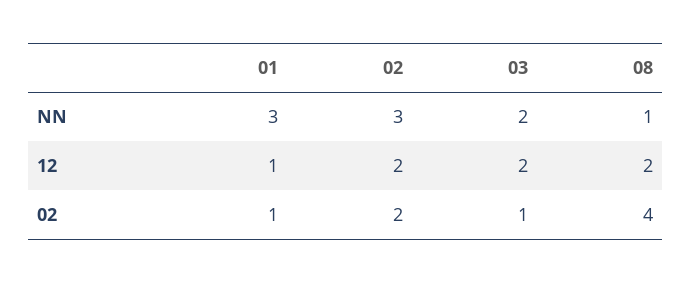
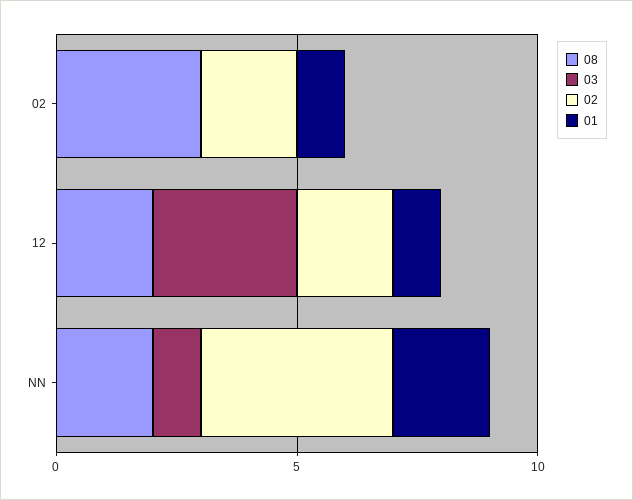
  {
    "01": {
-     "NN": 3,
+     "NN": 2,
      "12": 1,
      "02": 1
    },
    "02": {
-     "NN": 3,
+     "NN": 4,
      "12": 2,
      "02": 2
    },
    "03": {
-     "NN": 2,
+     "NN": 1,
-     "12": 2,
+     "12": 3,
-     "02": 1
+     "02": 0
    },
    "08": {
-     "NN": 1,
+     "NN": 2,
      "12": 2,
-     "02": 4
+     "02": 3
    }
  }

